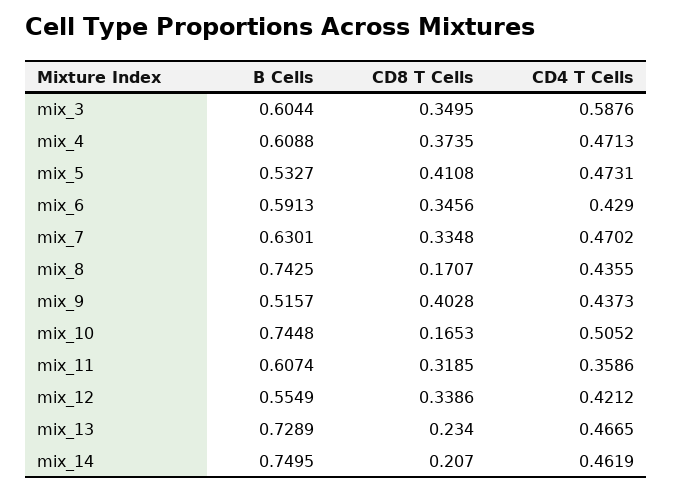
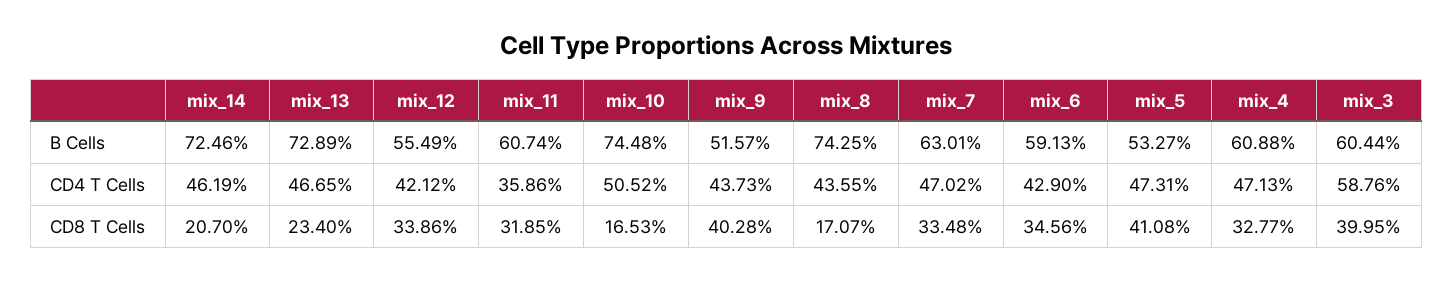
  {
    "B Cells": {
      "mix_3": 0.6044,
      "mix_4": 0.6088,
      "mix_5": 0.5327,
      "mix_6": 0.5913,
      "mix_7": 0.6301,
      "mix_8": 0.7425,
      "mix_9": 0.5157,
      "mix_10": 0.7448,
      "mix_11": 0.6074,
      "mix_12": 0.5549,
      "mix_13": 0.7289,
-     "mix_14": 0.7495
+     "mix_14": 0.7246
    },
    "CD8 T Cells": {
-     "mix_3": 0.3495,
+     "mix_3": 0.3995,
-     "mix_4": 0.3735,
+     "mix_4": 0.3277,
      "mix_5": 0.4108,
      "mix_6": 0.3456,
      "mix_7": 0.3348,
      "mix_8": 0.1707,
      "mix_9": 0.4028,
      "mix_10": 0.1653,
      "mix_11": 0.3185,
      "mix_12": 0.3386,
      "mix_13": 0.234,
      "mix_14": 0.207
    },
    "CD4 T Cells": {
      "mix_3": 0.5876,
      "mix_4": 0.4713,
      "mix_5": 0.4731,
      "mix_6": 0.429,
      "mix_7": 0.4702,
      "mix_8": 0.4355,
      "mix_9": 0.4373,
      "mix_10": 0.5052,
      "mix_11": 0.3586,
      "mix_12": 0.4212,
      "mix_13": 0.4665,
      "mix_14": 0.4619
    }
  }

